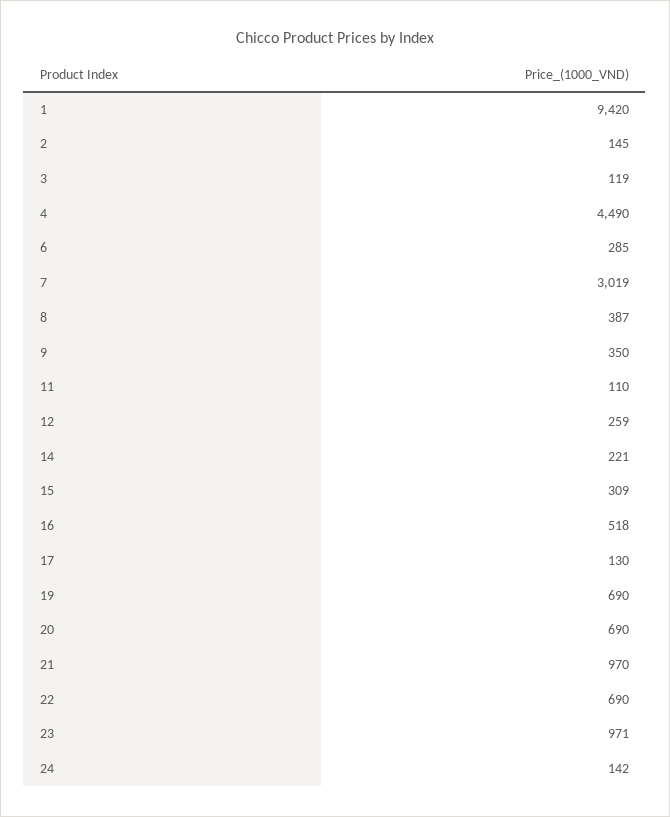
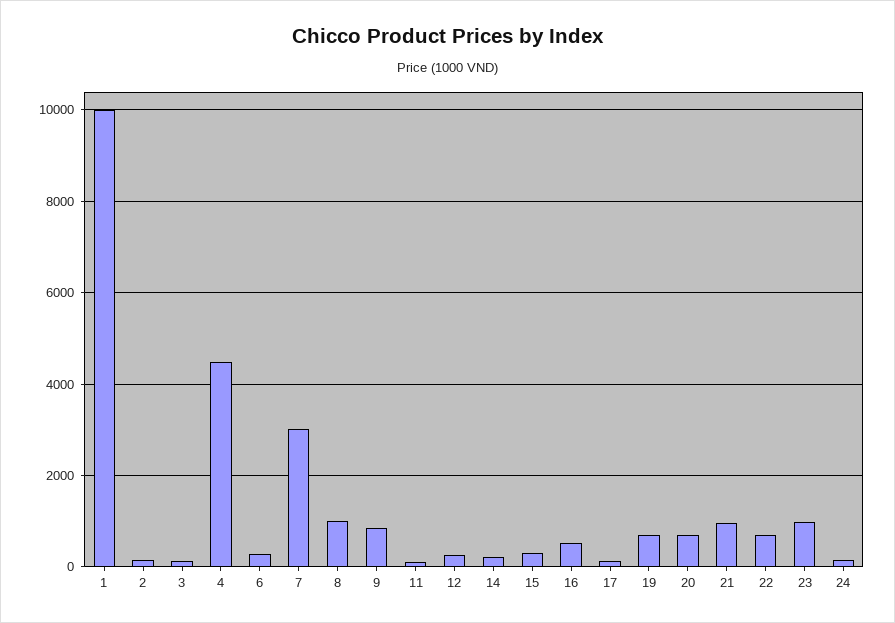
  {
-   "1": 9420,
+   "1": 10000,
    "2": 145,
    "3": 119,
    "4": 4490,
    "6": 285,
    "7": 3019,
-   "8": 387,
+   "8": 1000,
-   "9": 350,
+   "9": 800,
    "11": 110,
    "12": 259,
    "14": 221,
    "15": 309,
    "16": 518,
    "17": 130,
    "19": 690,
    "20": 690,
    "21": 970,
    "22": 690,
    "23": 971,
    "24": 142
  }

